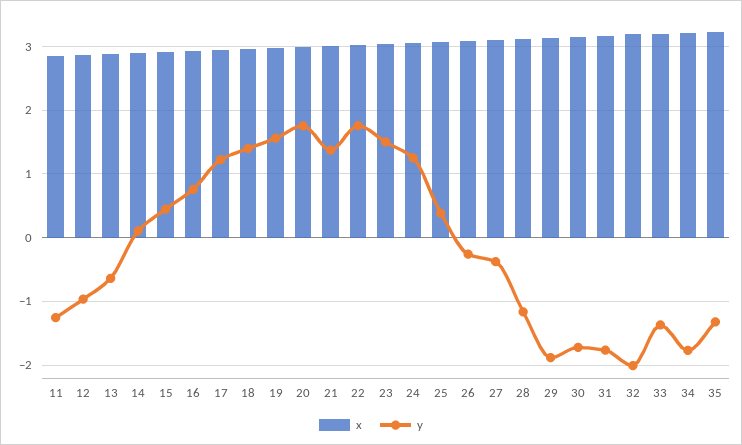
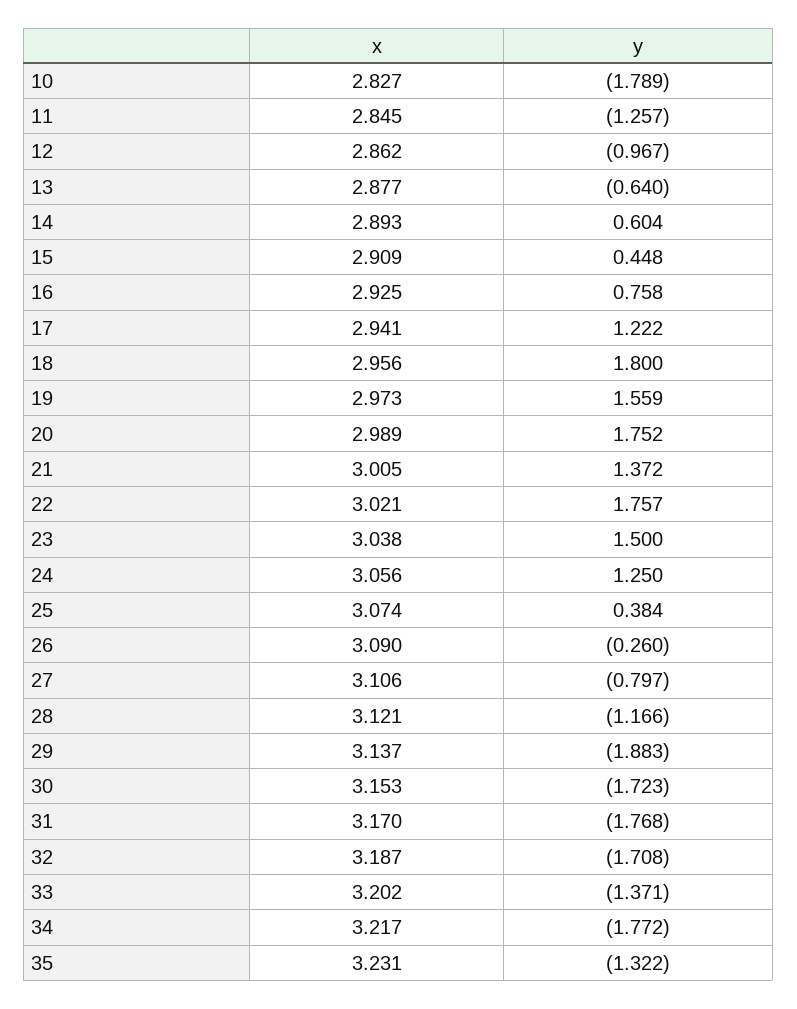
  {
    "x": {
      "11": 2.845,
      "12": 2.862,
      "13": 2.877,
      "14": 2.893,
      "15": 2.909,
      "16": 2.925,
      "17": 2.941,
      "18": 2.956,
      "19": 2.973,
      "20": 2.989,
      "21": 3.005,
      "22": 3.021,
      "23": 3.038,
      "24": 3.056,
      "25": 3.074,
      "26": 3.09,
      "27": 3.106,
      "28": 3.121,
      "29": 3.137,
      "30": 3.153,
      "31": 3.17,
      "32": 3.187,
      "33": 3.202,
      "34": 3.217,
-     "35": 3.231
+     "35": 3.231,
+     "10": 2.827
    },
    "y": {
      "11": -1.257,
      "12": -0.967,
      "13": -0.64,
-     "14": 0.1,
+     "14": 0.604,
      "15": 0.448,
      "16": 0.758,
      "17": 1.222,
-     "18": 1.4,
+     "18": 1.8,
      "19": 1.559,
      "20": 1.752,
      "21": 1.372,
      "22": 1.757,
      "23": 1.5,
      "24": 1.25,
      "25": 0.384,
      "26": -0.26,
-     "27": -0.4,
+     "27": -0.797,
      "28": -1.166,
      "29": -1.883,
      "30": -1.723,
      "31": -1.768,
-     "32": -2,
+     "32": -1.708,
      "33": -1.371,
      "34": -1.772,
-     "35": -1.322
+     "35": -1.322,
+     "10": -1.789
    }
  }

